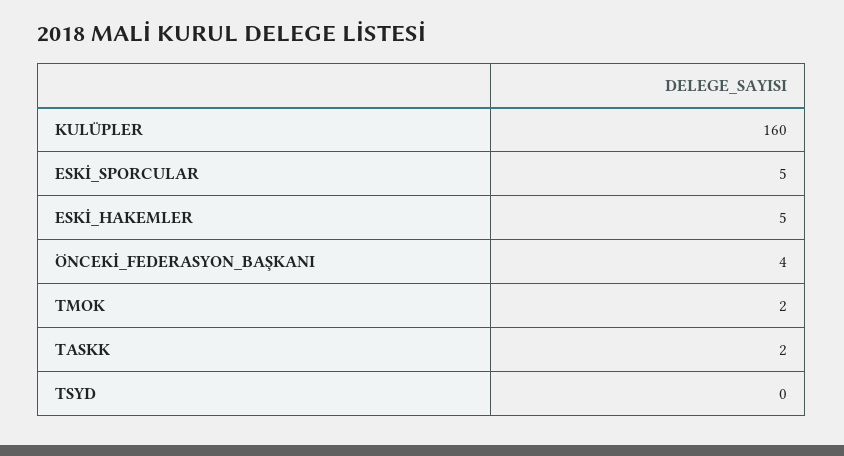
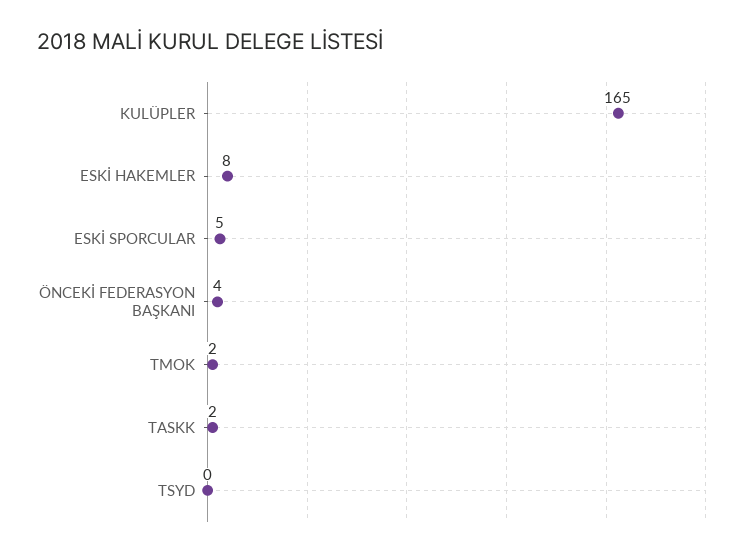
  {
-   "KULÜPLER": 160,
+   "KULÜPLER": 165,
    "ESKİ_SPORCULAR": 5,
-   "ESKİ_HAKEMLER": 5,
+   "ESKİ_HAKEMLER": 8,
    "ÖNCEKİ_FEDERASYON_BAŞKANI": 4,
    "TMOK": 2,
    "TASKK": 2,
    "TSYD": 0
  }

